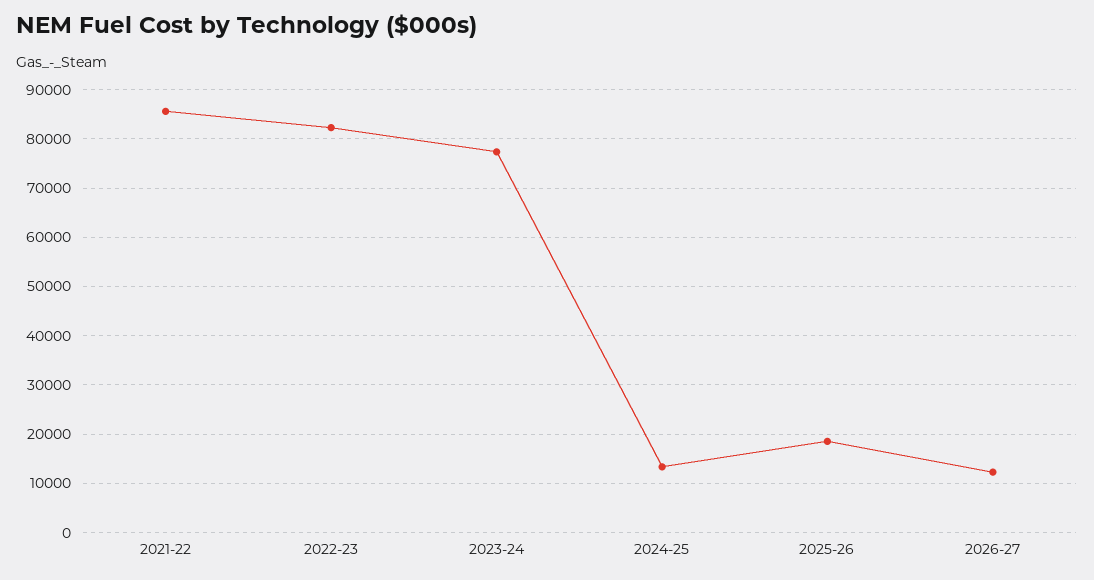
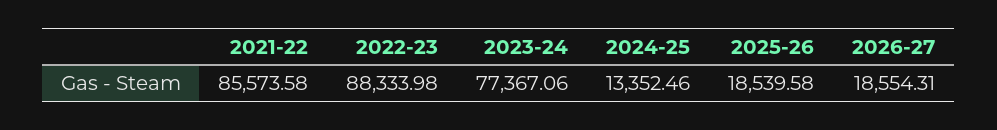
  {
    "2021-22": 85573.58,
-   "2022-23": 82000,
+   "2022-23": 88333.98,
    "2023-24": 77367.06,
    "2024-25": 13352.46,
    "2025-26": 18539.58,
-   "2026-27": 12000
+   "2026-27": 18554.31
  }

